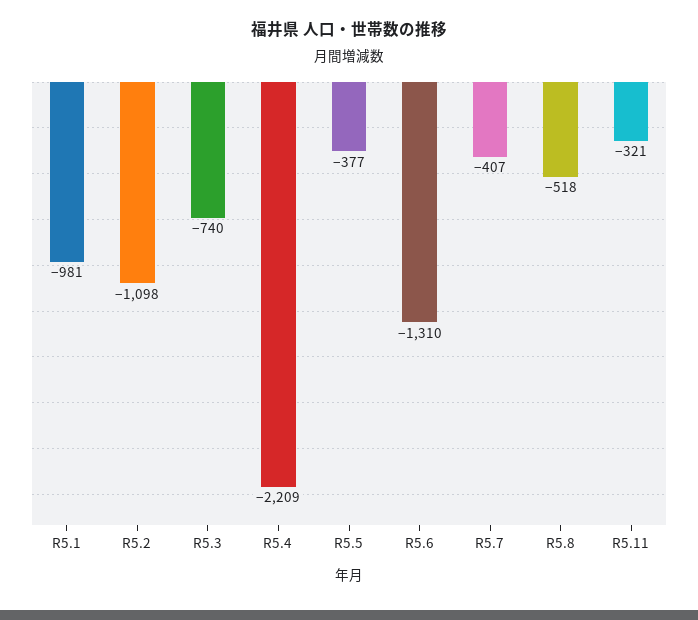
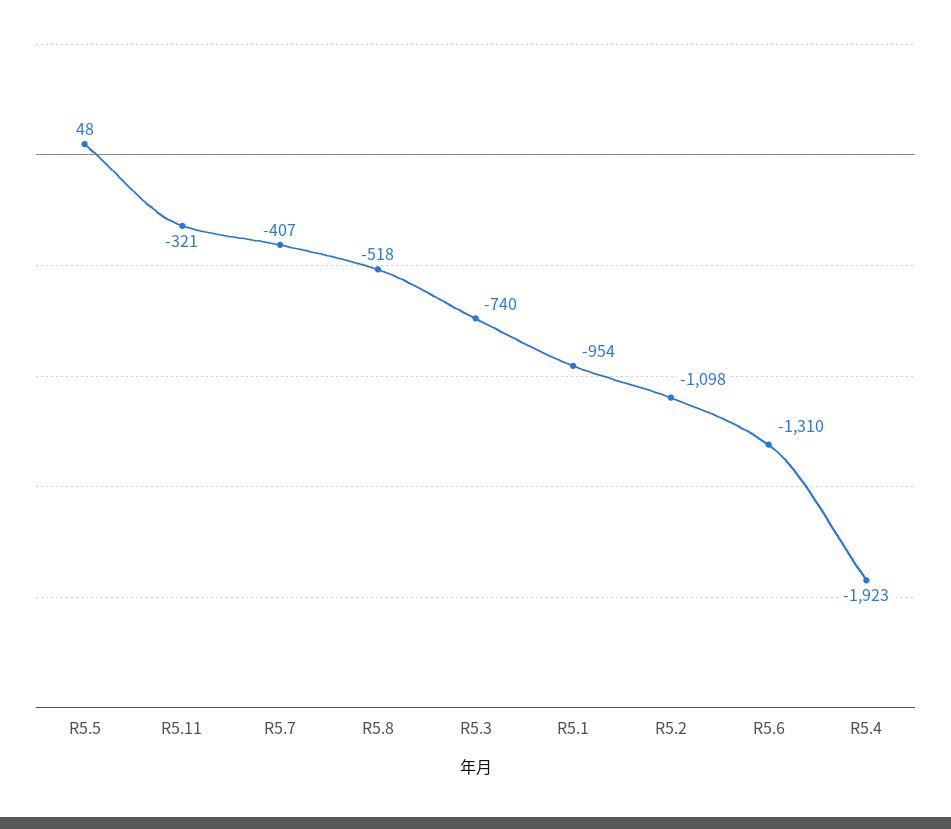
  {
-   "R5.1": -981,
+   "R5.1": -954,
    "R5.2": -1098,
    "R5.3": -740,
-   "R5.4": -2209,
+   "R5.4": -1923,
-   "R5.5": -377,
+   "R5.5": 48,
    "R5.6": -1310,
    "R5.7": -407,
    "R5.8": -518,
    "R5.11": -321
  }

